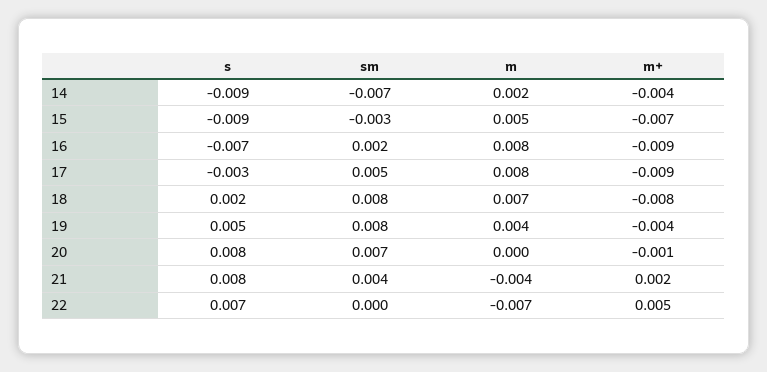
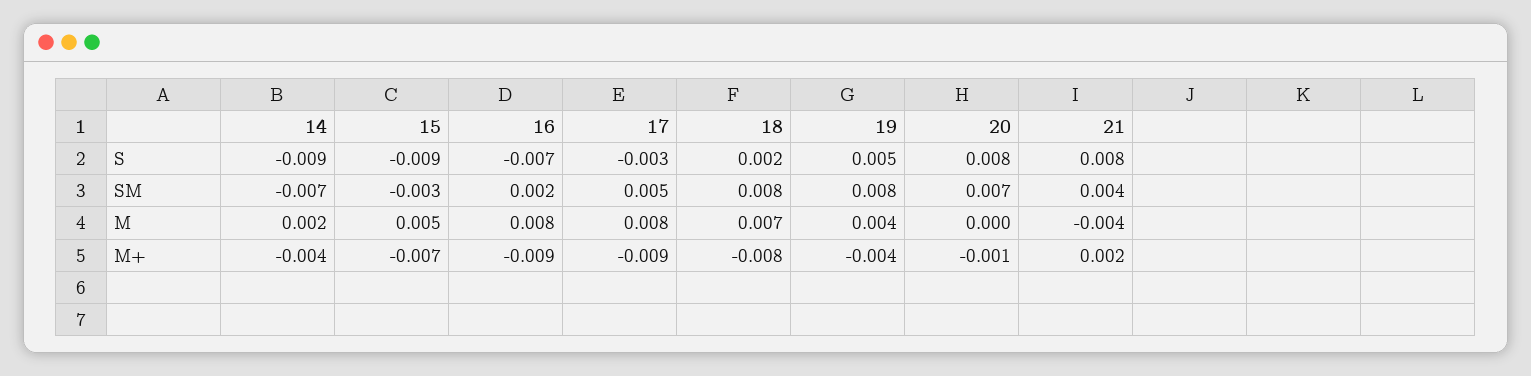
  {
    "s": {
      "14": -0.009,
      "15": -0.009,
      "16": -0.007,
      "17": -0.003,
      "18": 0.002,
      "19": 0.005,
      "20": 0.008,
-     "21": 0.008,
+     "21": 0.008
-     "22": 0.007
    },
    "sm": {
      "14": -0.007,
      "15": -0.003,
      "16": 0.002,
      "17": 0.005,
      "18": 0.008,
      "19": 0.008,
      "20": 0.007,
-     "21": 0.004,
+     "21": 0.004
-     "22": 0
    },
    "m": {
      "14": 0.002,
      "15": 0.005,
      "16": 0.008,
      "17": 0.008,
      "18": 0.007,
      "19": 0.004,
      "20": 0,
-     "21": -0.004,
+     "21": -0.004
-     "22": -0.007
    },
    "m+": {
      "14": -0.004,
      "15": -0.007,
      "16": -0.009,
      "17": -0.009,
      "18": -0.008,
      "19": -0.004,
      "20": -0.001,
-     "21": 0.002,
+     "21": 0.002
-     "22": 0.005
    }
  }

